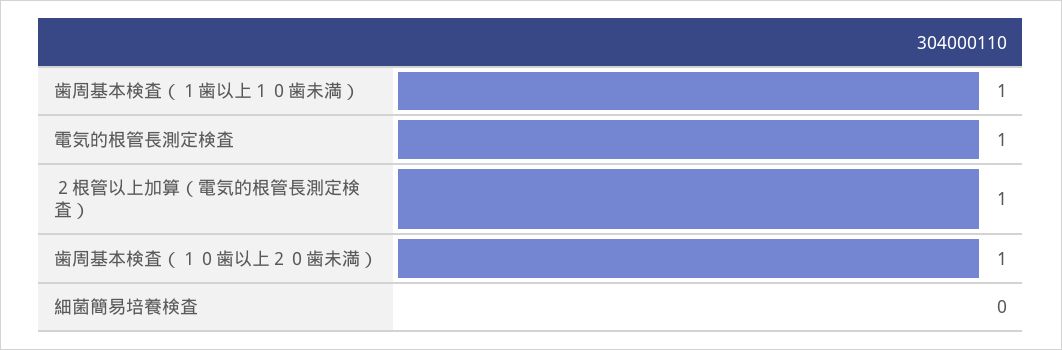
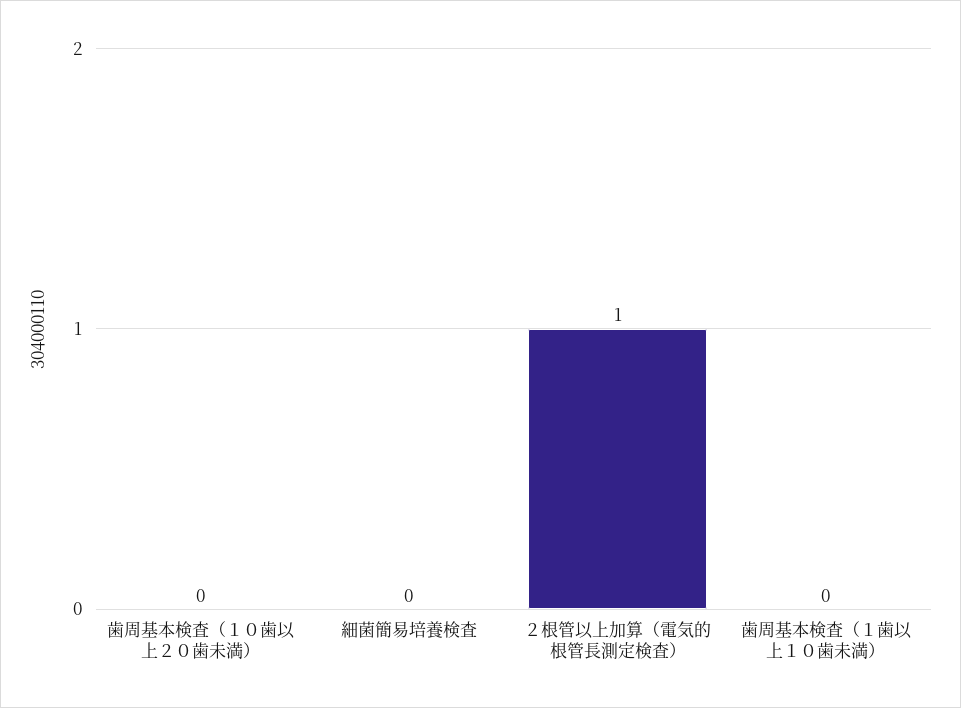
  {
-   "歯周基本検査（１歯以上１０歯未満）": 1,
+   "歯周基本検査（１歯以上１０歯未満）": 0,
-   "電気的根管長測定検査": 1,
    "２根管以上加算（電気的根管長測定検査）": 1,
-   "歯周基本検査（１０歯以上２０歯未満）": 1,
+   "歯周基本検査（１０歯以上２０歯未満）": 0,
    "細菌簡易培養検査": 0
  }

